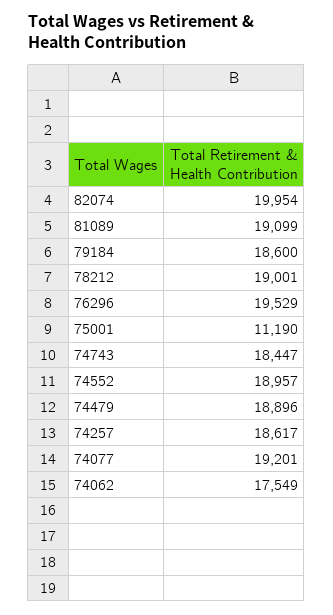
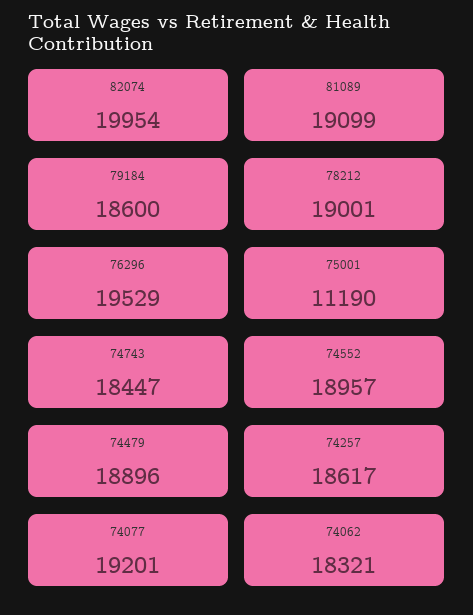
  {
    "82074": 19954,
    "81089": 19099,
    "79184": 18600,
    "78212": 19001,
    "76296": 19529,
    "75001": 11190,
    "74743": 18447,
    "74552": 18957,
    "74479": 18896,
    "74257": 18617,
    "74077": 19201,
-   "74062": 17549
+   "74062": 18321
  }

